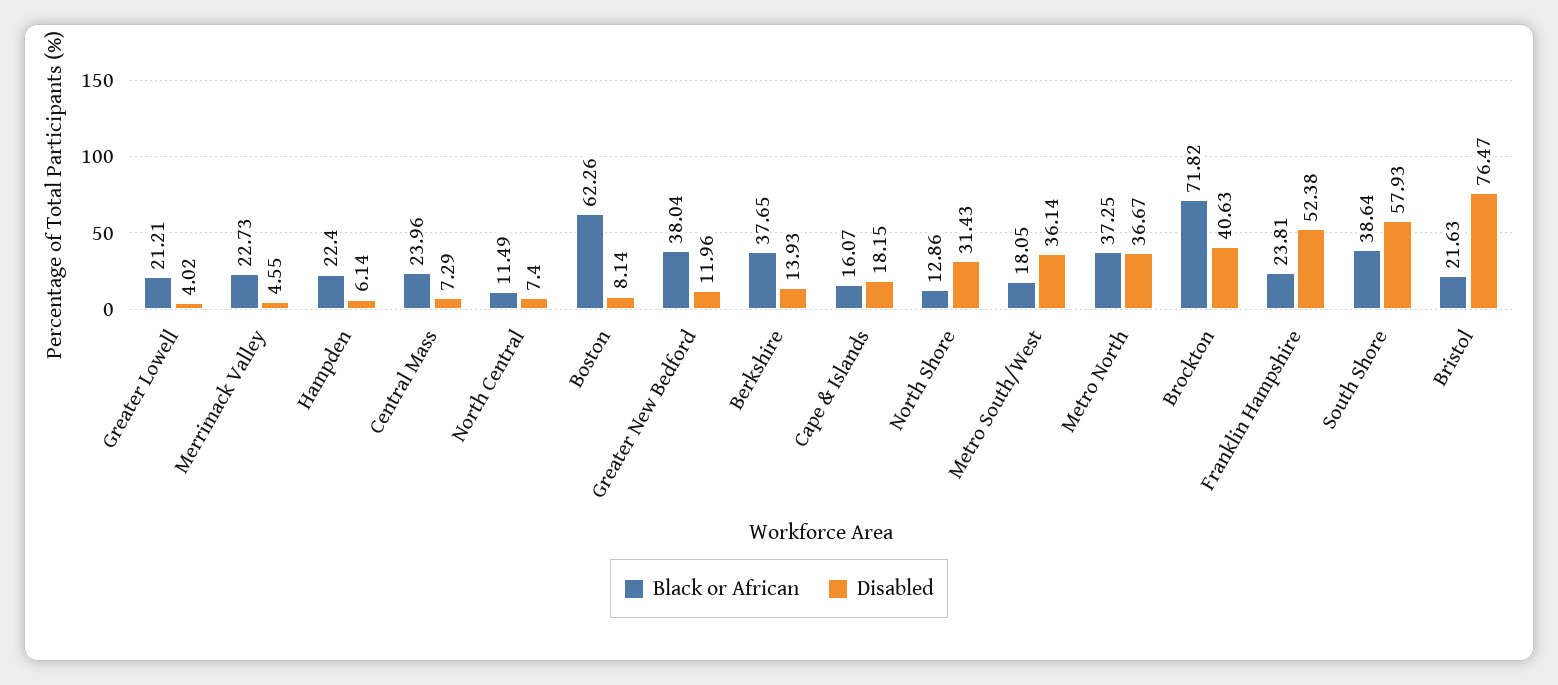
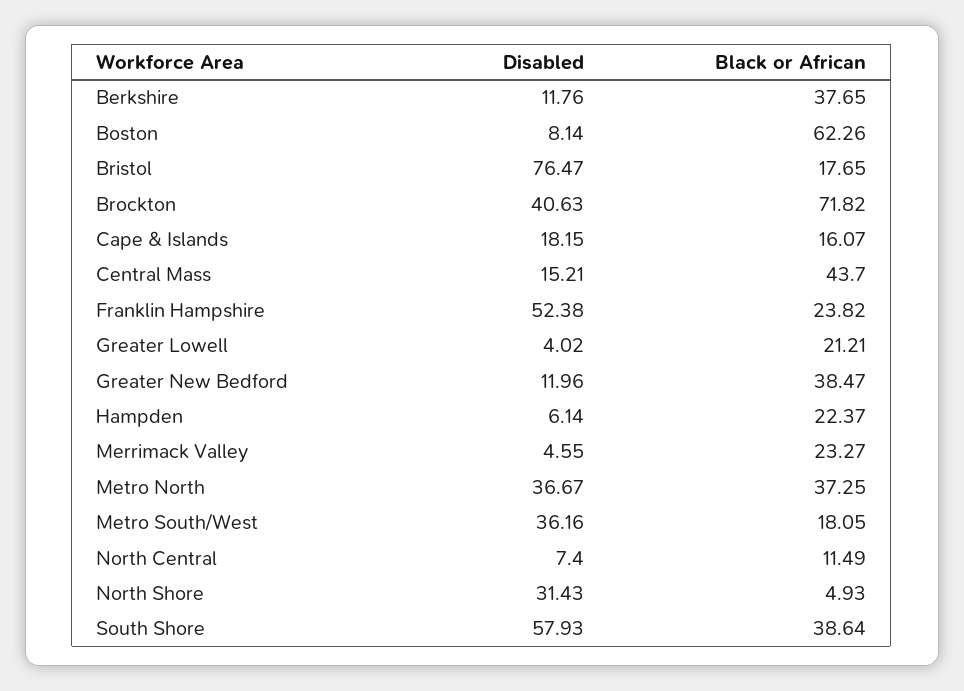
  {
    "Black or African": {
      "Greater Lowell": 21.21,
-     "Merrimack Valley": 22.73,
+     "Merrimack Valley": 23.27,
-     "Hampden": 22.4,
+     "Hampden": 22.37,
-     "Central Mass": 23.96,
+     "Central Mass": 43.7,
      "North Central": 11.49,
      "Boston": 62.26,
-     "Greater New Bedford": 38.04,
+     "Greater New Bedford": 38.47,
      "Berkshire": 37.65,
      "Cape & Islands": 16.07,
-     "North Shore": 12.86,
+     "North Shore": 4.93,
      "Metro South/West": 18.05,
      "Metro North": 37.25,
      "Brockton": 71.82,
-     "Franklin Hampshire": 23.81,
+     "Franklin Hampshire": 23.82,
      "South Shore": 38.64,
-     "Bristol": 21.63
+     "Bristol": 17.65
    },
    "Disabled": {
      "Greater Lowell": 4.02,
      "Merrimack Valley": 4.55,
      "Hampden": 6.14,
-     "Central Mass": 7.29,
+     "Central Mass": 15.21,
      "North Central": 7.4,
      "Boston": 8.14,
      "Greater New Bedford": 11.96,
-     "Berkshire": 13.93,
+     "Berkshire": 11.76,
      "Cape & Islands": 18.15,
      "North Shore": 31.43,
-     "Metro South/West": 36.14,
+     "Metro South/West": 36.16,
      "Metro North": 36.67,
      "Brockton": 40.63,
      "Franklin Hampshire": 52.38,
      "South Shore": 57.93,
      "Bristol": 76.47
    }
  }

